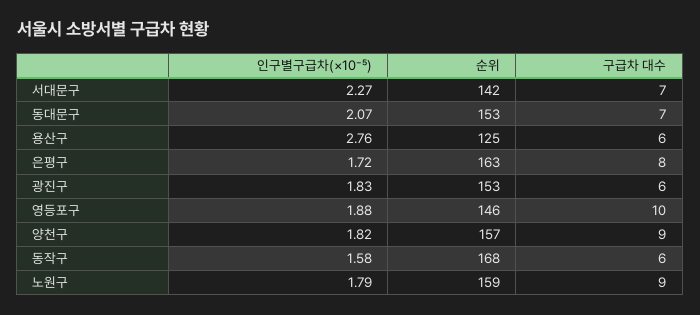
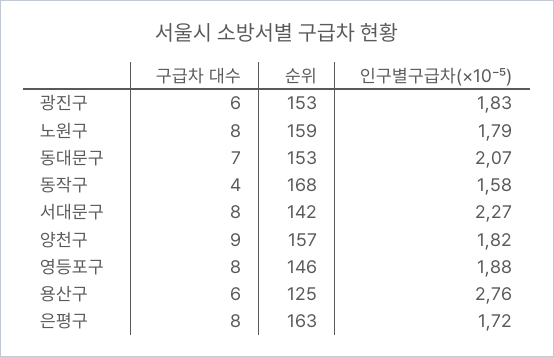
  {
    "인구별구급차(×10⁻⁵)": {
      "서대문구": 2.27,
      "동대문구": 2.07,
      "용산구": 2.76,
      "은평구": 1.72,
      "광진구": 1.83,
      "영등포구": 1.88,
      "양천구": 1.82,
      "동작구": 1.58,
      "노원구": 1.79
    },
    "순위": {
      "서대문구": 142,
      "동대문구": 153,
      "용산구": 125,
      "은평구": 163,
      "광진구": 153,
      "영등포구": 146,
      "양천구": 157,
      "동작구": 168,
      "노원구": 159
    },
    "구급차 대수": {
-     "서대문구": 7,
+     "서대문구": 8,
      "동대문구": 7,
      "용산구": 6,
      "은평구": 8,
      "광진구": 6,
-     "영등포구": 10,
+     "영등포구": 8,
      "양천구": 9,
-     "동작구": 6,
+     "동작구": 4,
-     "노원구": 9
+     "노원구": 8
    }
  }

